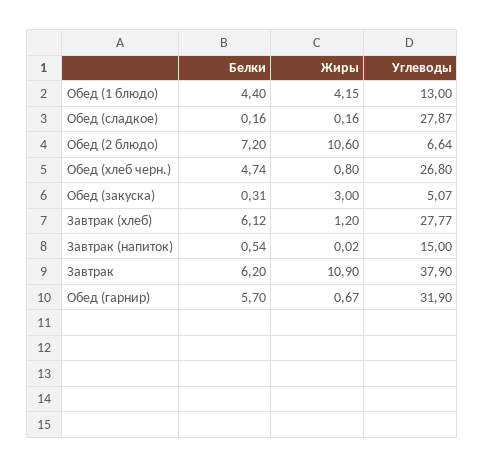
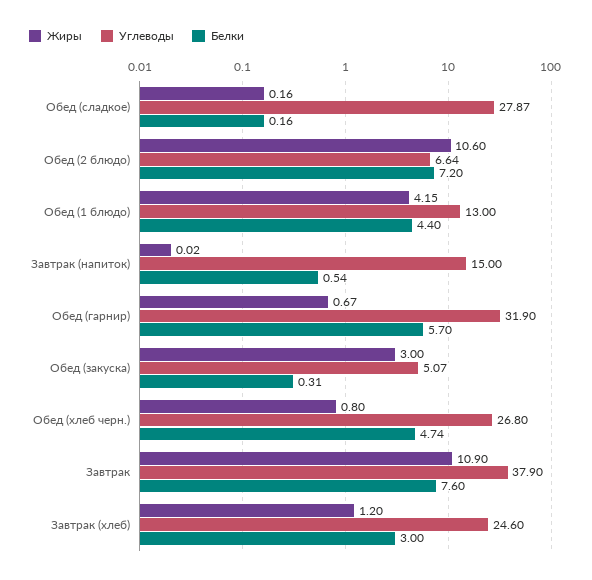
  {
    "Белки": {
      "Обед (1 блюдо)": 4.4,
      "Обед (сладкое)": 0.16,
      "Обед (2 блюдо)": 7.2,
      "Обед (хлеб черн.)": 4.74,
      "Обед (закуска)": 0.31,
-     "Завтрак (хлеб)": 6.12,
+     "Завтрак (хлеб)": 3,
      "Завтрак (напиток)": 0.54,
-     "Завтрак": 6.2,
+     "Завтрак": 7.6,
      "Обед (гарнир)": 5.7
    },
    "Жиры": {
      "Обед (1 блюдо)": 4.15,
      "Обед (сладкое)": 0.16,
      "Обед (2 блюдо)": 10.6,
      "Обед (хлеб черн.)": 0.8,
      "Обед (закуска)": 3,
      "Завтрак (хлеб)": 1.2,
      "Завтрак (напиток)": 0.02,
      "Завтрак": 10.9,
      "Обед (гарнир)": 0.67
    },
    "Углеводы": {
      "Обед (1 блюдо)": 13,
      "Обед (сладкое)": 27.87,
      "Обед (2 блюдо)": 6.64,
      "Обед (хлеб черн.)": 26.8,
      "Обед (закуска)": 5.07,
-     "Завтрак (хлеб)": 27.77,
+     "Завтрак (хлеб)": 24.6,
      "Завтрак (напиток)": 15,
      "Завтрак": 37.9,
      "Обед (гарнир)": 31.9
    }
  }

